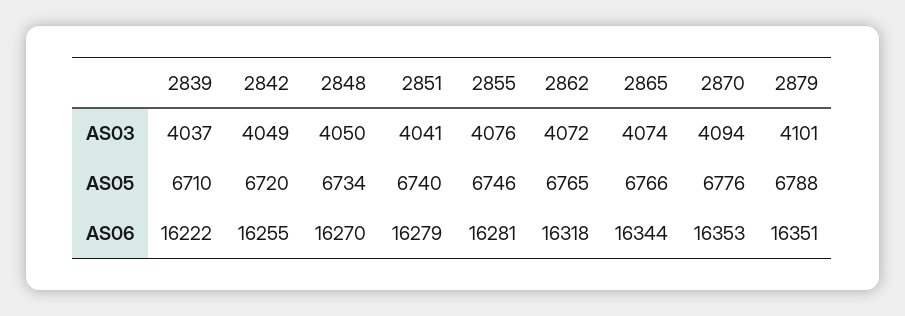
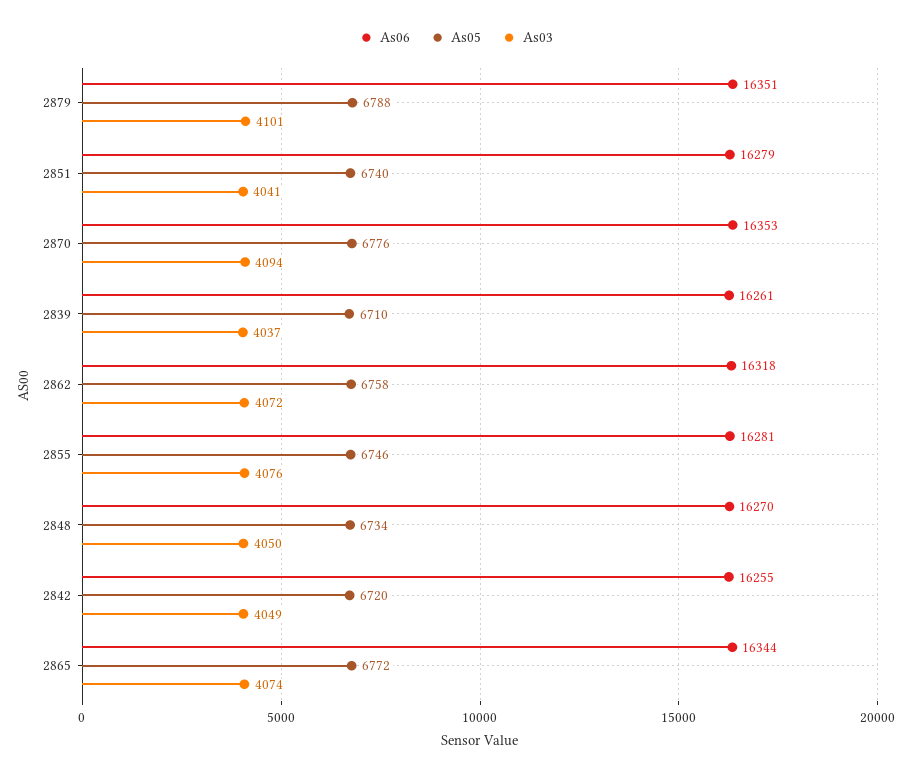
  {
    "AS03": {
      "2839": 4037,
      "2842": 4049,
      "2848": 4050,
      "2851": 4041,
      "2855": 4076,
      "2862": 4072,
      "2865": 4074,
      "2870": 4094,
      "2879": 4101
    },
    "AS05": {
      "2839": 6710,
      "2842": 6720,
      "2848": 6734,
      "2851": 6740,
      "2855": 6746,
-     "2862": 6765,
+     "2862": 6758,
-     "2865": 6766,
+     "2865": 6772,
      "2870": 6776,
      "2879": 6788
    },
    "AS06": {
-     "2839": 16222,
+     "2839": 16261,
      "2842": 16255,
      "2848": 16270,
      "2851": 16279,
      "2855": 16281,
      "2862": 16318,
      "2865": 16344,
      "2870": 16353,
      "2879": 16351
    }
  }

